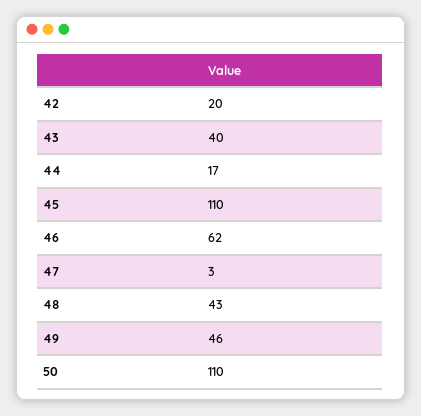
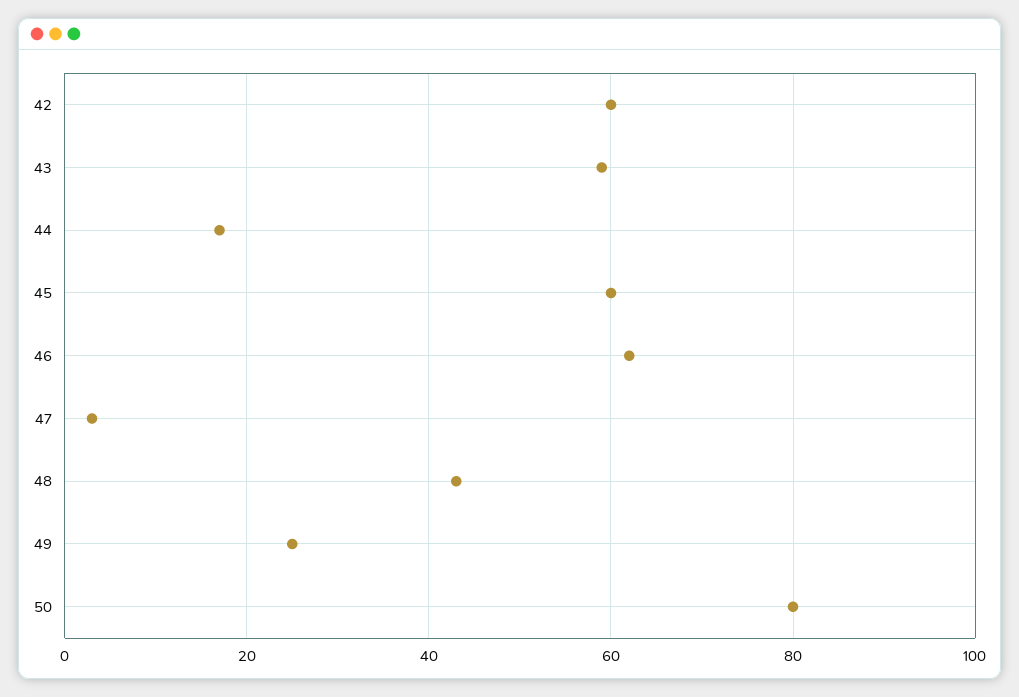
  {
-   "42": 20,
+   "42": 60,
-   "43": 40,
+   "43": 60,
    "44": 17,
-   "45": 110,
+   "45": 60,
    "46": 62,
    "47": 3,
    "48": 43,
-   "49": 46,
+   "49": 25,
-   "50": 110
+   "50": 80
  }

